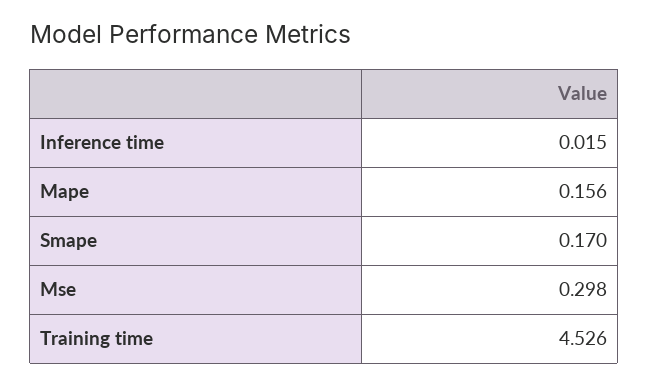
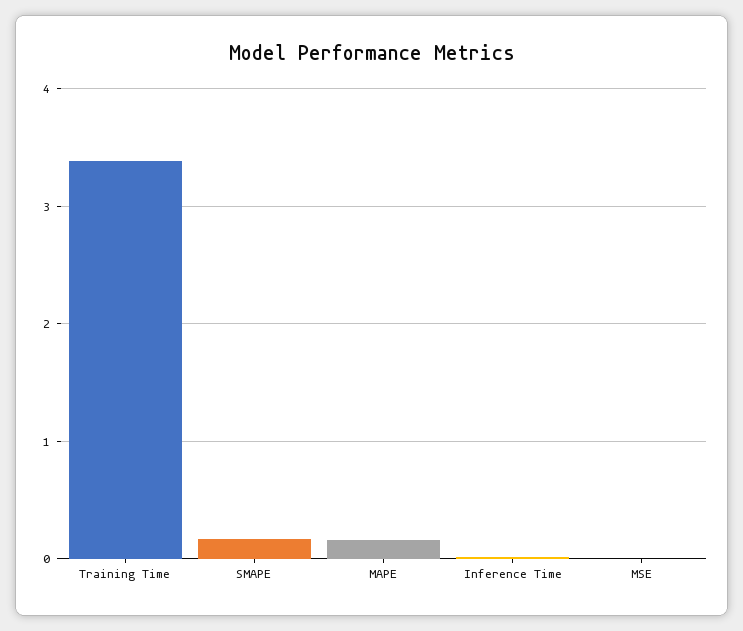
  {
    "Inference time": 0.015,
    "Mape": 0.156,
    "Smape": 0.17,
-   "Mse": 0.298,
+   "Mse": 0,
-   "Training time": 4.526
+   "Training time": 3.4
  }

